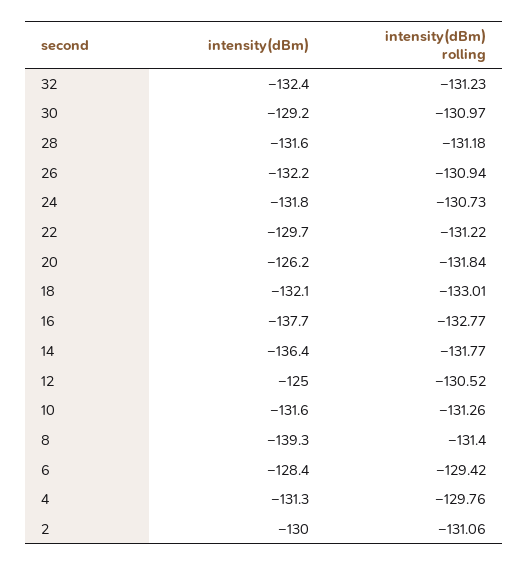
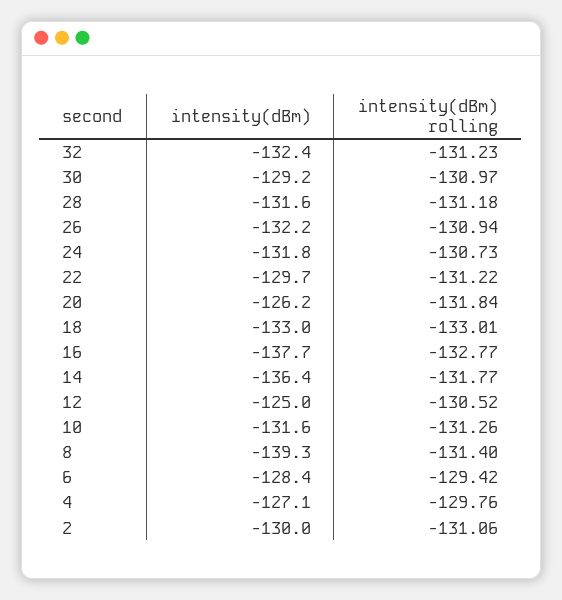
  {
    "intensity(dBm)": {
      "32": -132.4,
      "30": -129.2,
      "28": -131.6,
      "26": -132.2,
      "24": -131.8,
      "22": -129.7,
      "20": -126.2,
-     "18": -132.1,
+     "18": -133,
      "16": -137.7,
      "14": -136.4,
      "12": -125,
      "10": -131.6,
      "8": -139.3,
      "6": -128.4,
-     "4": -131.3,
+     "4": -127.1,
      "2": -130
    },
    "intensity(dBm) rolling": {
      "32": -131.23,
      "30": -130.97,
      "28": -131.18,
      "26": -130.94,
      "24": -130.73,
      "22": -131.22,
      "20": -131.84,
      "18": -133.01,
      "16": -132.77,
      "14": -131.77,
      "12": -130.52,
      "10": -131.26,
      "8": -131.4,
      "6": -129.42,
      "4": -129.76,
      "2": -131.06
    }
  }

